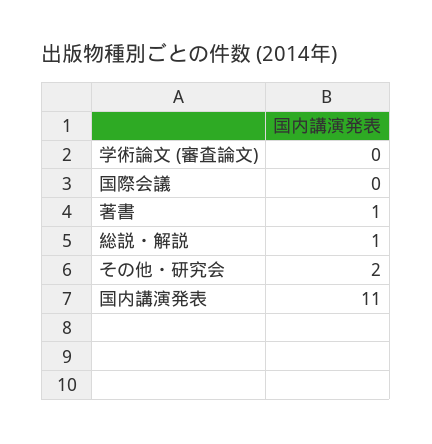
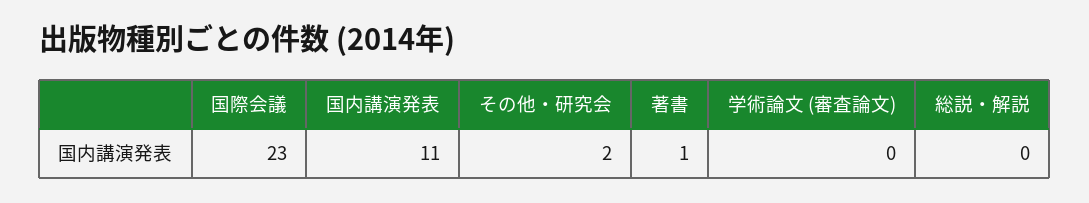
  {
    "学術論文 (審査論文)": 0,
-   "国際会議": 0,
+   "国際会議": 23,
    "著書": 1,
-   "総説・解説": 1,
+   "総説・解説": 0,
    "その他・研究会": 2,
    "国内講演発表": 11
  }

